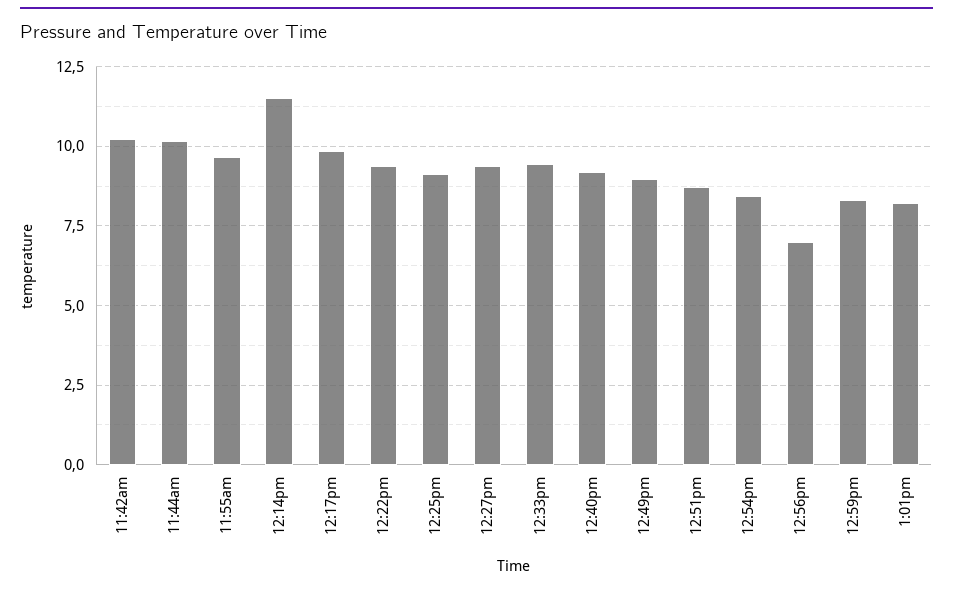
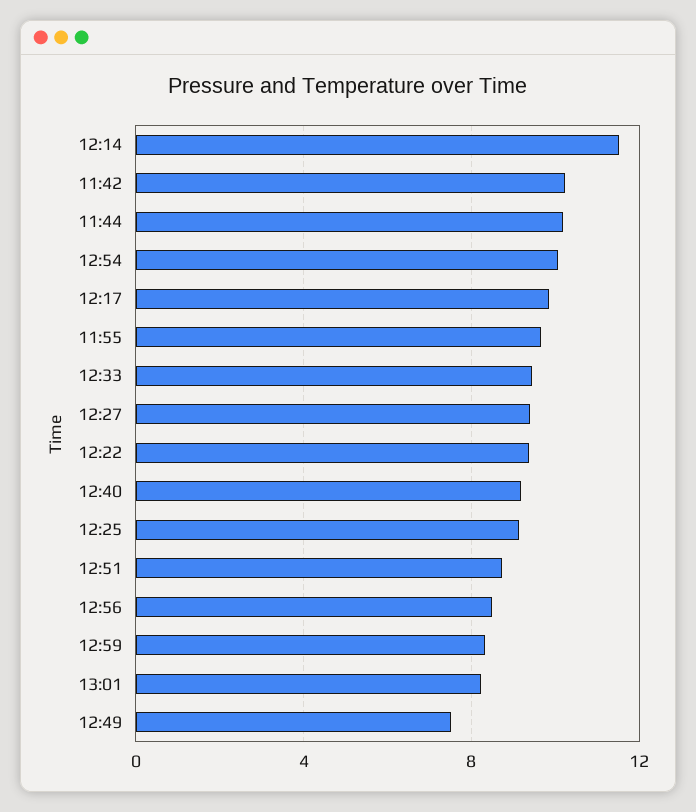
  {
    "11:42am": 10.25,
    "11:44am": 10.25,
    "11:55am": 9.75,
    "12:14pm": 11.5,
    "12:17pm": 9.75,
    "12:22pm": 9.25,
    "12:25pm": 9,
    "12:27pm": 9.5,
    "12:33pm": 9.5,
    "12:40pm": 9.25,
-   "12:49pm": 9,
+   "12:49pm": 7.5,
    "12:51pm": 8.75,
-   "12:54pm": 8.5,
+   "12:54pm": 10,
-   "12:56pm": 7,
+   "12:56pm": 8.5,
    "12:59pm": 8.25,
    "1:01pm": 8.25
  }

